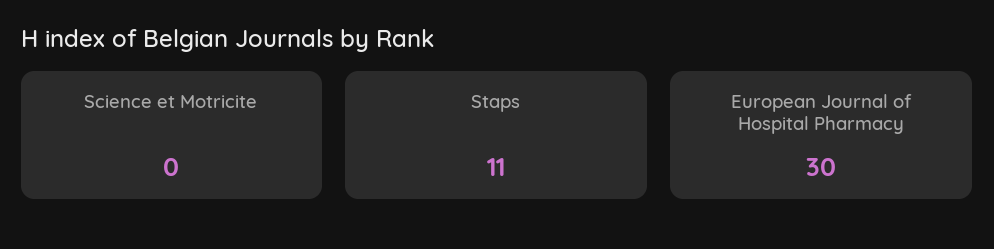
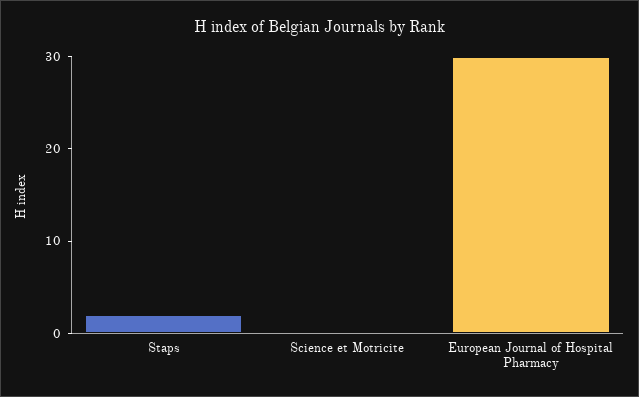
  {
    "Science et Motricite": 0,
-   "Staps": 11,
+   "Staps": 2,
    "European Journal of Hospital Pharmacy": 30
  }

